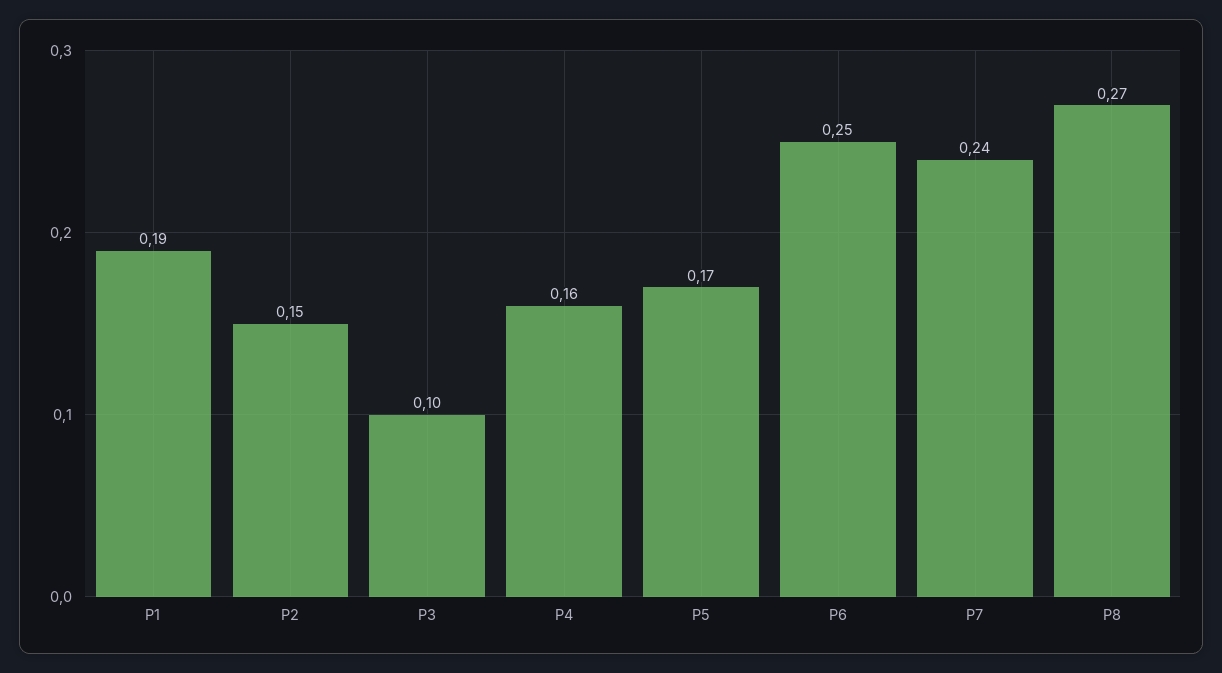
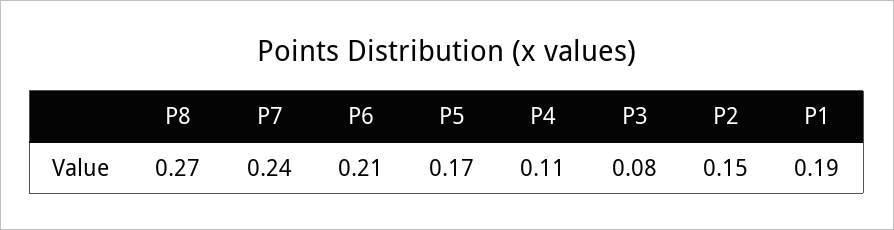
  {
    "P1": 0.19,
    "P2": 0.15,
-   "P3": 0.1,
+   "P3": 0.08,
-   "P4": 0.16,
+   "P4": 0.11,
    "P5": 0.17,
-   "P6": 0.25,
+   "P6": 0.21,
    "P7": 0.24,
    "P8": 0.27
  }

